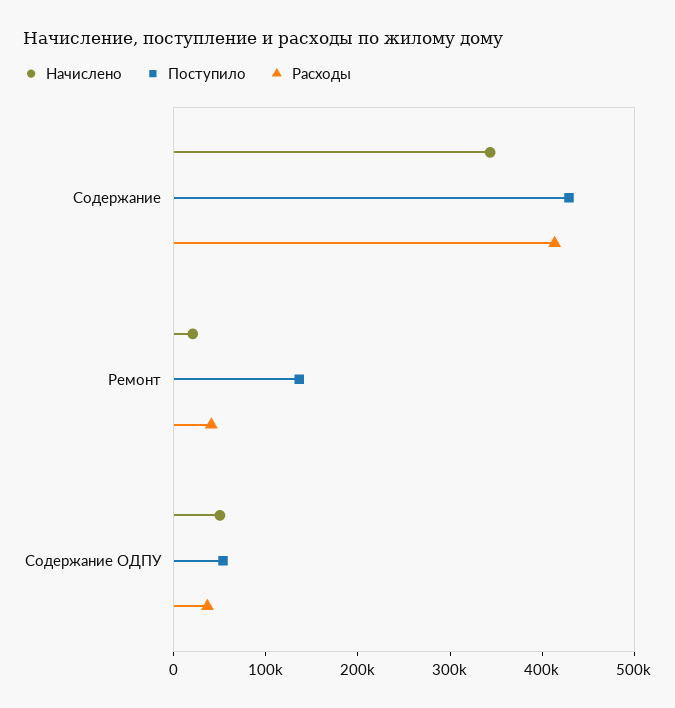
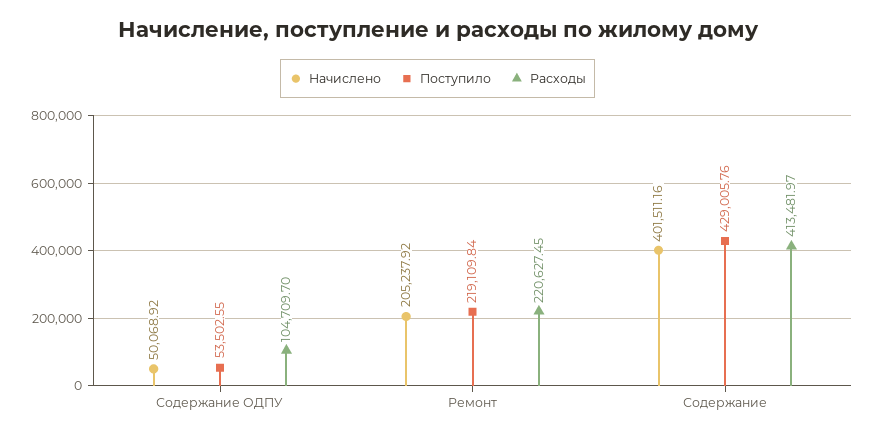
  {
    "Начислено": {
-     "Содержание": 340000,
+     "Содержание": 401511.16,
-     "Ремонт": 20000,
+     "Ремонт": 205237.92,
      "Содержание ОДПУ": 50068.92
    },
    "Поступило": {
      "Содержание": 429005.76,
-     "Ремонт": 140000,
+     "Ремонт": 219109.84,
      "Содержание ОДПУ": 53502.55
    },
    "Расходы": {
      "Содержание": 413481.97,
-     "Ремонт": 40000,
+     "Ремонт": 220627.45,
-     "Содержание ОДПУ": 40000
+     "Содержание ОДПУ": 104709.7
    }
  }

